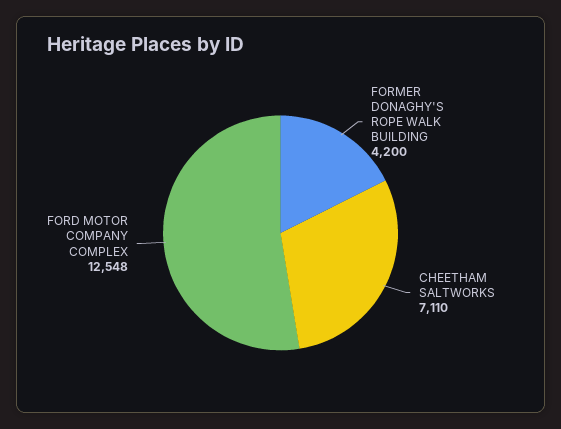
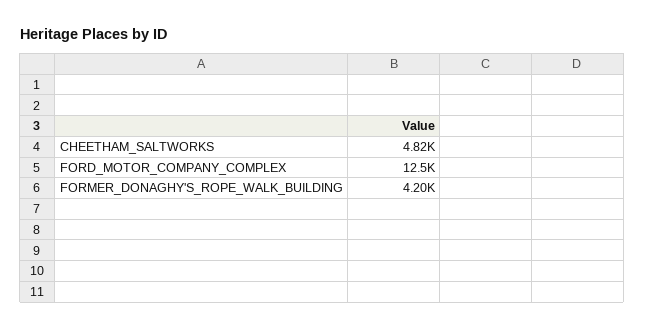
  {
    "FORMER DONAGHY'S ROPE WALK BUILDING": 4200,
-   "CHEETHAM SALTWORKS": 7110,
+   "CHEETHAM SALTWORKS": 4820,
    "FORD MOTOR COMPANY COMPLEX": 12548
  }

